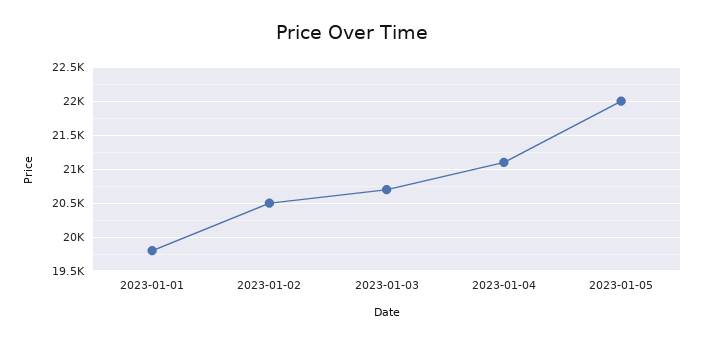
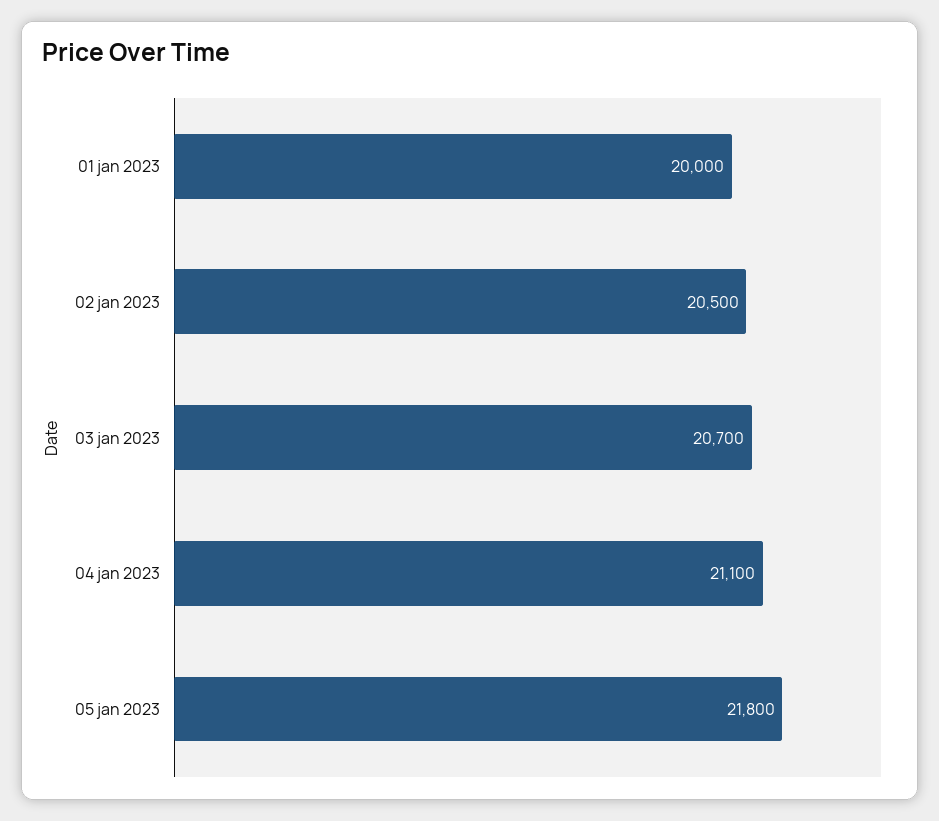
  {
-   "2023-01-01": 19800,
+   "2023-01-01": 20000,
    "2023-01-02": 20500,
    "2023-01-03": 20700,
    "2023-01-04": 21100,
-   "2023-01-05": 22000
+   "2023-01-05": 21800
  }

